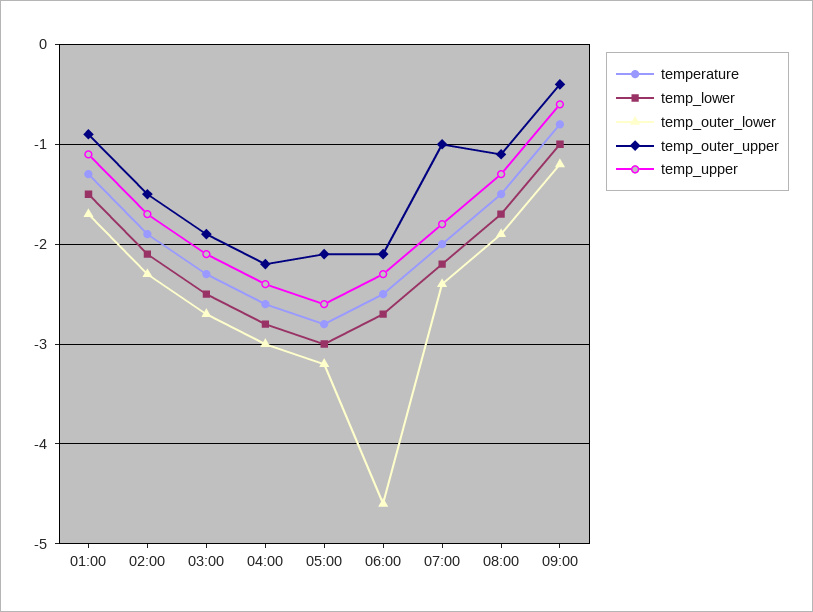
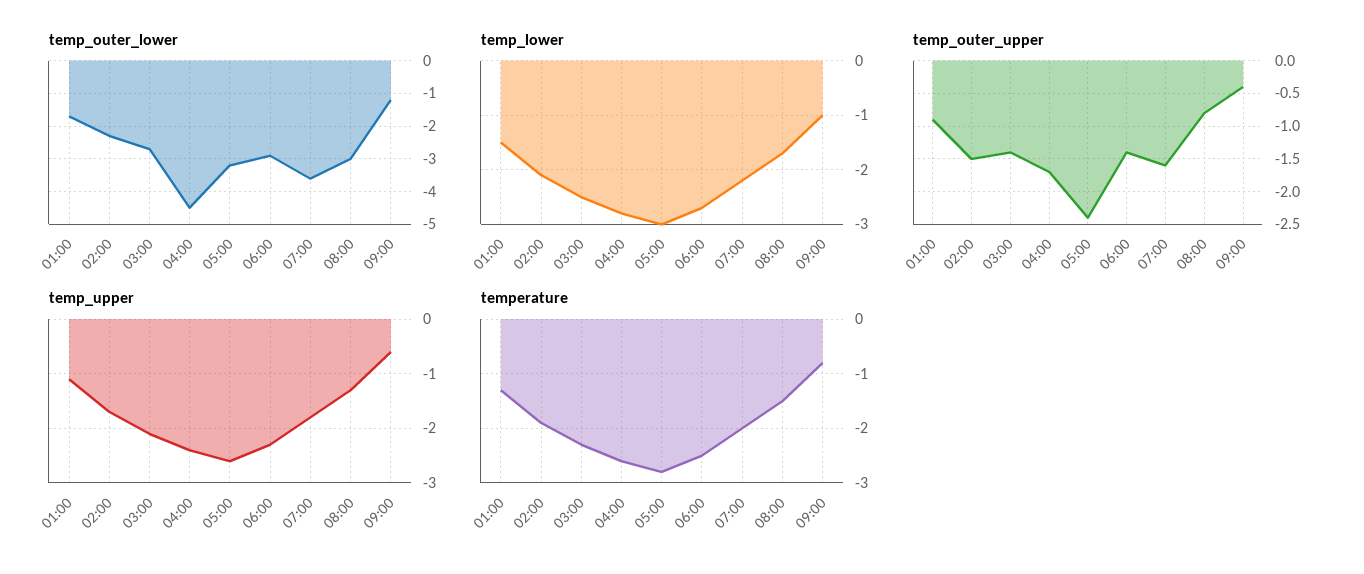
  {
    "temperature": {
      "01:00": -1.3,
      "02:00": -1.9,
      "03:00": -2.3,
      "04:00": -2.6,
      "05:00": -2.8,
      "06:00": -2.5,
      "07:00": -2,
      "08:00": -1.5,
      "09:00": -0.8
    },
    "temp_lower": {
      "01:00": -1.5,
      "02:00": -2.1,
      "03:00": -2.5,
      "04:00": -2.8,
      "05:00": -3,
      "06:00": -2.7,
      "07:00": -2.2,
      "08:00": -1.7,
      "09:00": -1
    },
    "temp_outer_lower": {
      "01:00": -1.7,
      "02:00": -2.3,
      "03:00": -2.7,
-     "04:00": -3,
+     "04:00": -4.5,
      "05:00": -3.2,
-     "06:00": -4.6,
+     "06:00": -3,
-     "07:00": -2.4,
+     "07:00": -3.5,
-     "08:00": -1.9,
+     "08:00": -3,
      "09:00": -1.2
    },
    "temp_outer_upper": {
      "01:00": -0.9,
      "02:00": -1.5,
-     "03:00": -1.9,
+     "03:00": -1.4,
-     "04:00": -2.2,
+     "04:00": -1.7,
-     "05:00": -2.1,
+     "05:00": -2.4,
-     "06:00": -2.1,
+     "06:00": -1.4,
-     "07:00": -1,
+     "07:00": -1.6,
-     "08:00": -1.1,
+     "08:00": -0.8,
      "09:00": -0.4
    },
    "temp_upper": {
      "01:00": -1.1,
      "02:00": -1.7,
      "03:00": -2.1,
      "04:00": -2.4,
      "05:00": -2.6,
      "06:00": -2.3,
      "07:00": -1.8,
      "08:00": -1.3,
      "09:00": -0.6
    }
  }

